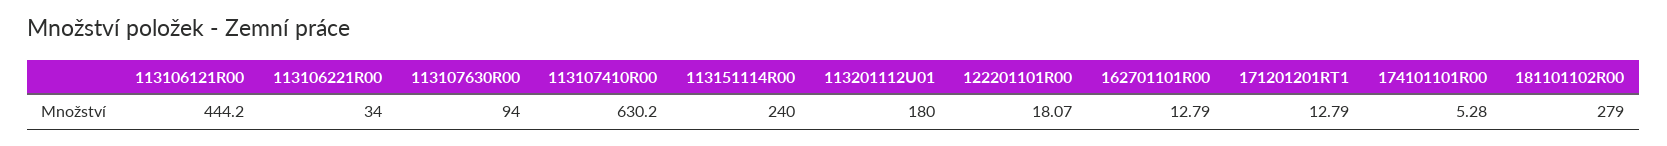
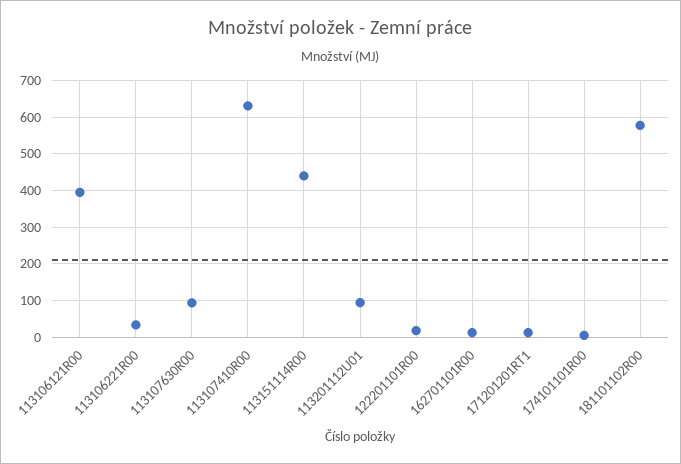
  {
-   "113106121R00": 444.2,
+   "113106121R00": 400,
    "113106221R00": 34,
    "113107630R00": 94,
    "113107410R00": 630.2,
-   "113151114R00": 240,
+   "113151114R00": 440,
-   "113201112U01": 180,
+   "113201112U01": 100,
    "122201101R00": 18.07,
    "162701101R00": 12.79,
    "171201201RT1": 12.79,
    "174101101R00": 5.28,
-   "181101102R00": 279
+   "181101102R00": 580
  }

